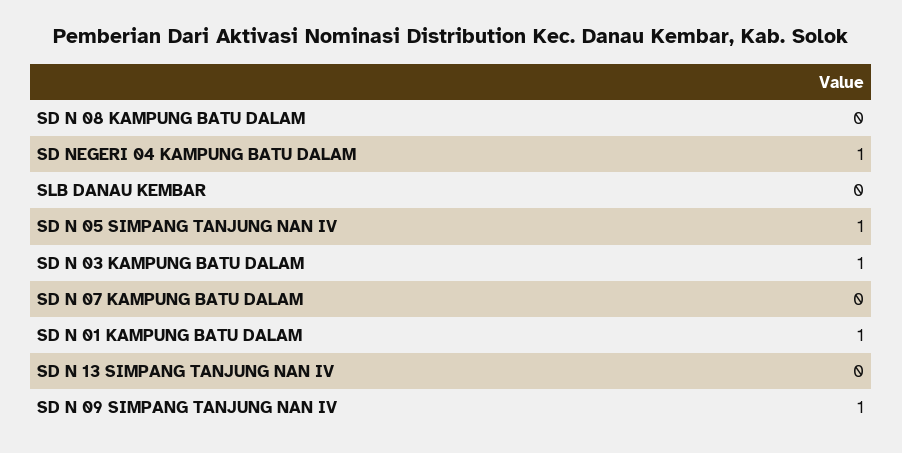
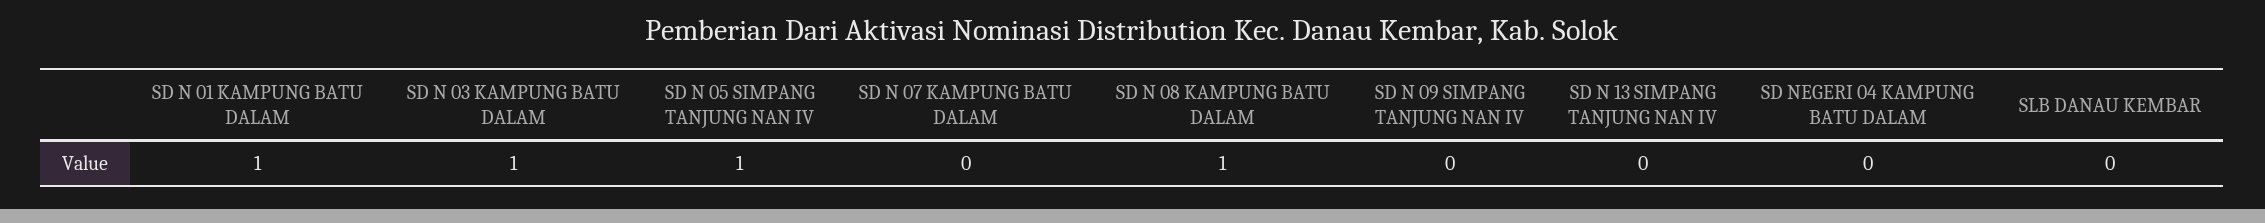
  {
-   "SD N 08 KAMPUNG BATU DALAM": 0,
+   "SD N 08 KAMPUNG BATU DALAM": 1,
-   "SD NEGERI 04 KAMPUNG BATU DALAM": 1,
+   "SD NEGERI 04 KAMPUNG BATU DALAM": 0,
    "SLB DANAU KEMBAR": 0,
    "SD N 05 SIMPANG TANJUNG NAN IV": 1,
    "SD N 03 KAMPUNG BATU DALAM": 1,
    "SD N 07 KAMPUNG BATU DALAM": 0,
    "SD N 01 KAMPUNG BATU DALAM": 1,
    "SD N 13 SIMPANG TANJUNG NAN IV": 0,
-   "SD N 09 SIMPANG TANJUNG NAN IV": 1
+   "SD N 09 SIMPANG TANJUNG NAN IV": 0
  }

